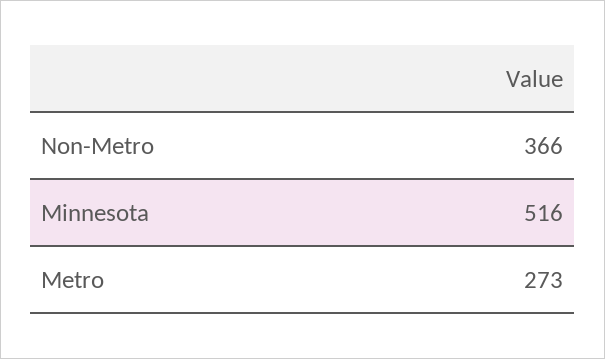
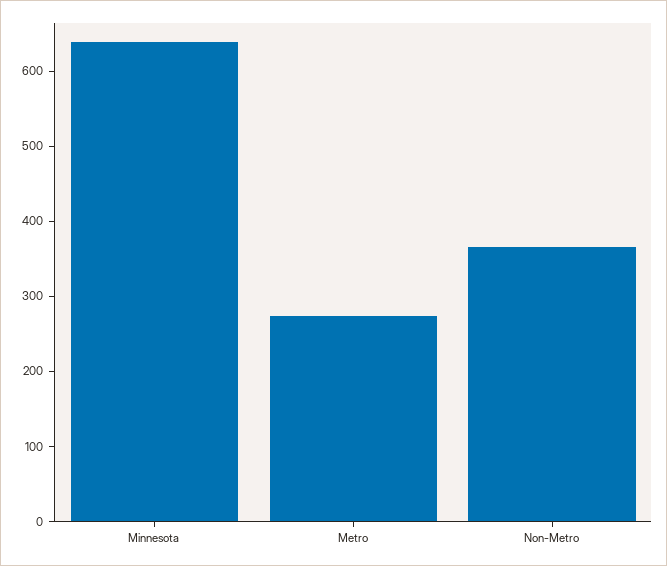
  {
    "Non-Metro": 366,
-   "Minnesota": 516,
+   "Minnesota": 640,
    "Metro": 273
  }

